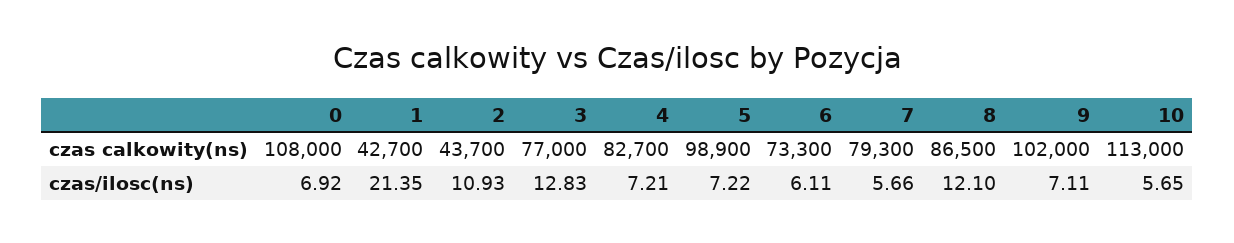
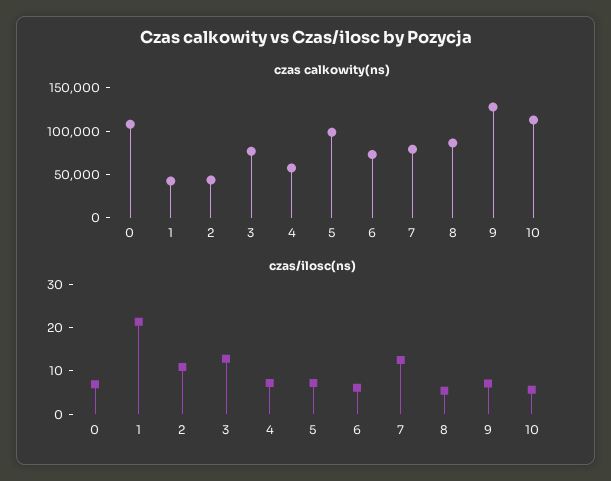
  {
    "czas calkowity(ns)": {
      "0": 108000,
      "1": 42700,
      "2": 43700,
      "3": 77000,
-     "4": 82700,
+     "4": 60000,
      "5": 98900,
      "6": 73300,
      "7": 79300,
      "8": 86500,
-     "9": 102000,
+     "9": 130000,
      "10": 113000
    },
    "czas/ilosc(ns)": {
      "0": 6.92,
      "1": 21.35,
      "2": 10.93,
      "3": 12.83,
      "4": 7.21,
      "5": 7.22,
      "6": 6.11,
-     "7": 5.66,
+     "7": 12,
-     "8": 12.1,
+     "8": 6,
      "9": 7.11,
      "10": 5.65
    }
  }

